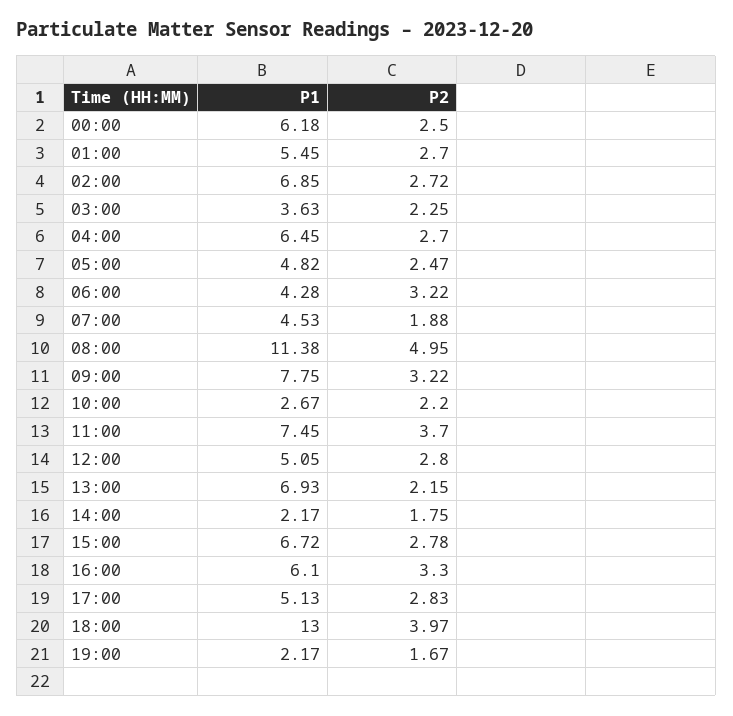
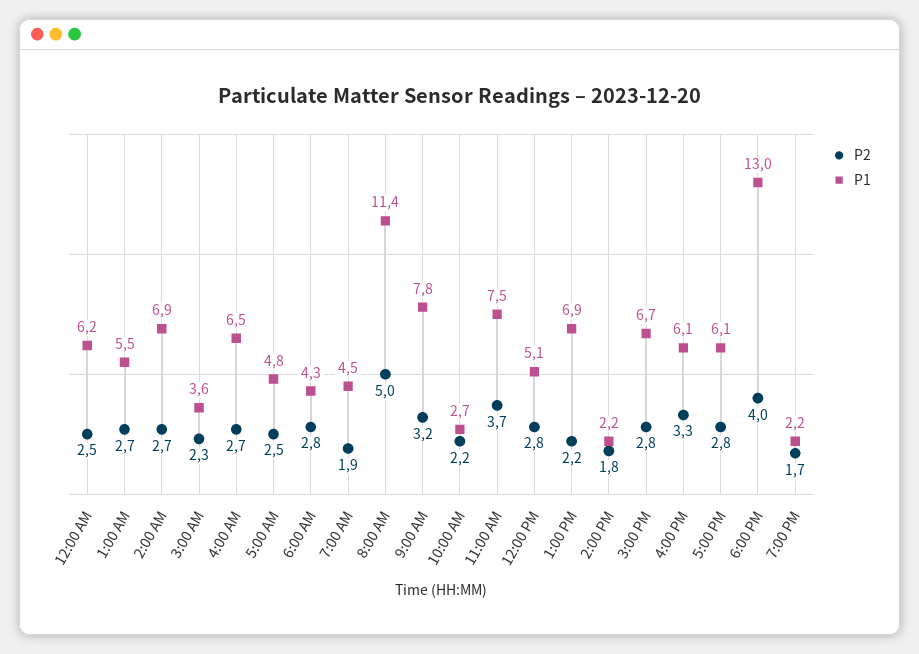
  {
    "P1": {
      "00:00": 6.18,
      "01:00": 5.45,
      "02:00": 6.85,
      "03:00": 3.63,
      "04:00": 6.45,
      "05:00": 4.82,
      "06:00": 4.28,
      "07:00": 4.53,
      "08:00": 11.38,
      "09:00": 7.75,
      "10:00": 2.67,
      "11:00": 7.45,
      "12:00": 5.05,
      "13:00": 6.93,
      "14:00": 2.17,
      "15:00": 6.72,
      "16:00": 6.1,
-     "17:00": 5.13,
+     "17:00": 6.1,
      "18:00": 13,
      "19:00": 2.17
    },
    "P2": {
      "00:00": 2.5,
      "01:00": 2.7,
      "02:00": 2.72,
      "03:00": 2.25,
      "04:00": 2.7,
      "05:00": 2.47,
-     "06:00": 3.22,
+     "06:00": 2.8,
      "07:00": 1.88,
      "08:00": 4.95,
      "09:00": 3.22,
      "10:00": 2.2,
      "11:00": 3.7,
      "12:00": 2.8,
      "13:00": 2.15,
      "14:00": 1.75,
      "15:00": 2.78,
      "16:00": 3.3,
      "17:00": 2.83,
      "18:00": 3.97,
      "19:00": 1.67
    }
  }

